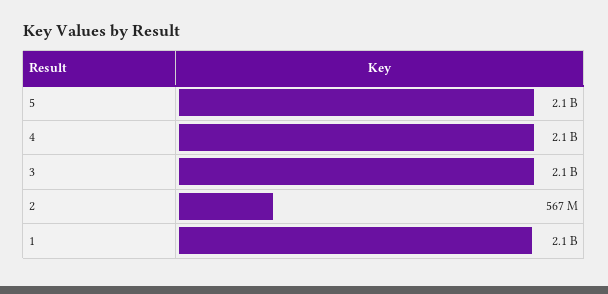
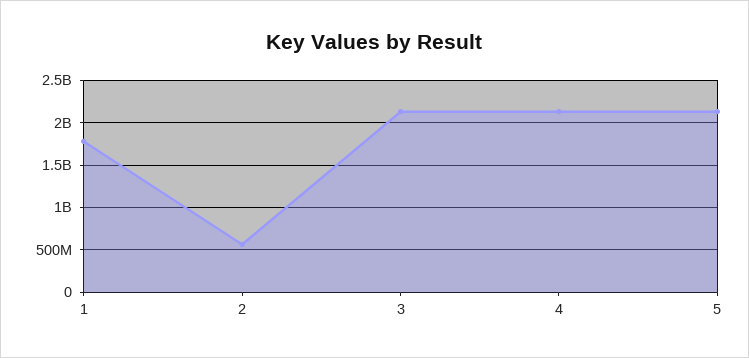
  {
    "5": 2100000000,
    "4": 2100000000,
    "3": 2100000000,
    "2": 567000000,
-   "1": 2100000000
+   "1": 1800000000
  }

